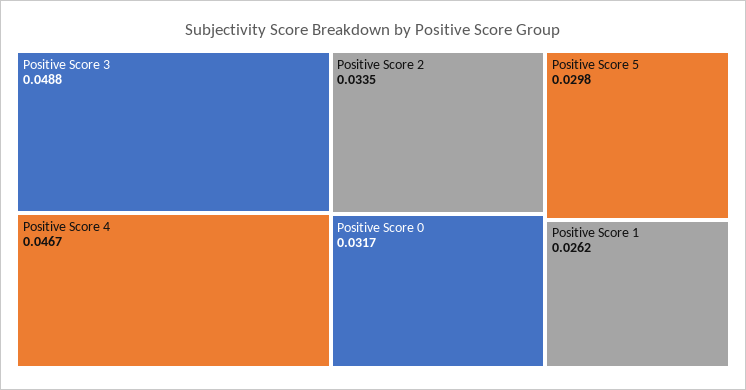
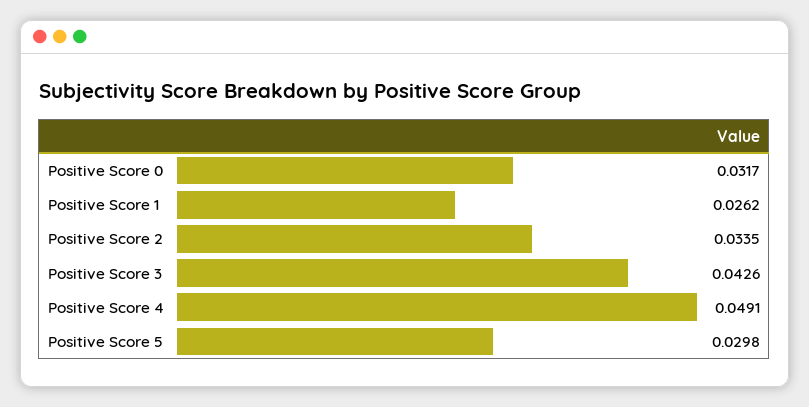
  {
-   "Positive Score 3": 0.0488,
+   "Positive Score 3": 0.0426,
-   "Positive Score 4": 0.0467,
+   "Positive Score 4": 0.0491,
    "Positive Score 2": 0.0335,
    "Positive Score 0": 0.0317,
    "Positive Score 5": 0.0298,
    "Positive Score 1": 0.0262
  }

